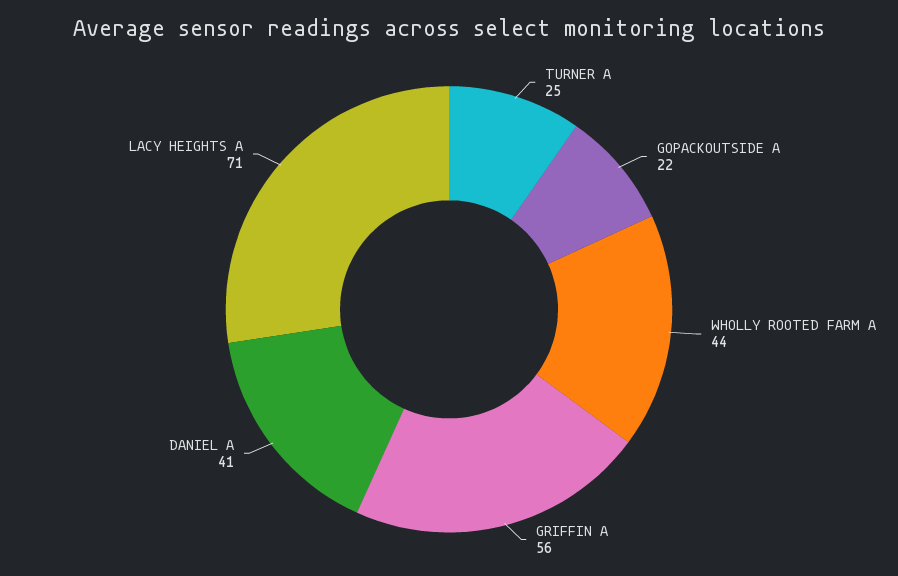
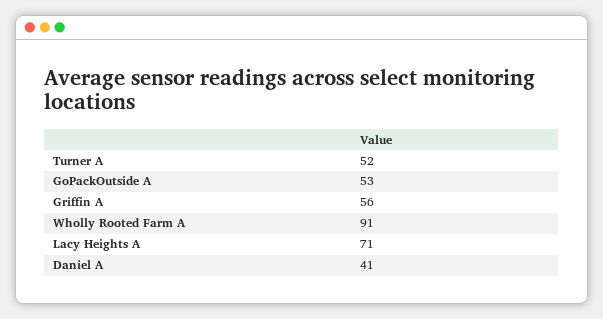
  {
-   "TURNER A": 25,
+   "TURNER A": 52,
-   "GOPACKOUTSIDE A": 22,
+   "GOPACKOUTSIDE A": 53,
-   "WHOLLY ROOTED FARM A": 44,
+   "WHOLLY ROOTED FARM A": 91,
    "GRIFFIN A": 56,
    "DANIEL A": 41,
    "LACY HEIGHTS A": 71
  }

